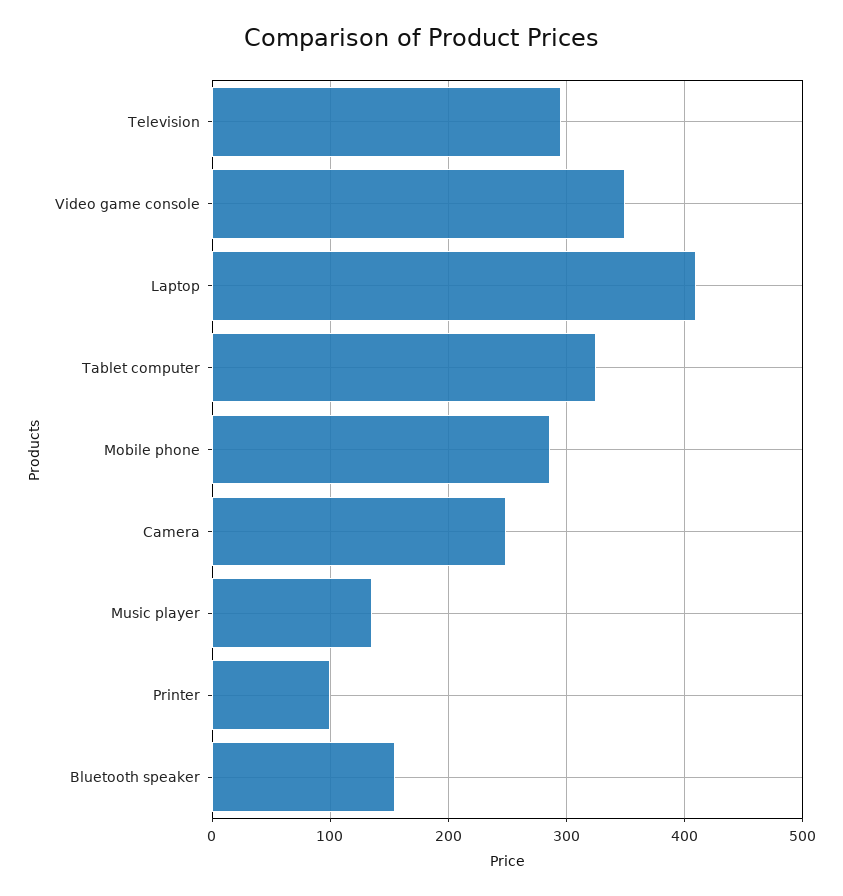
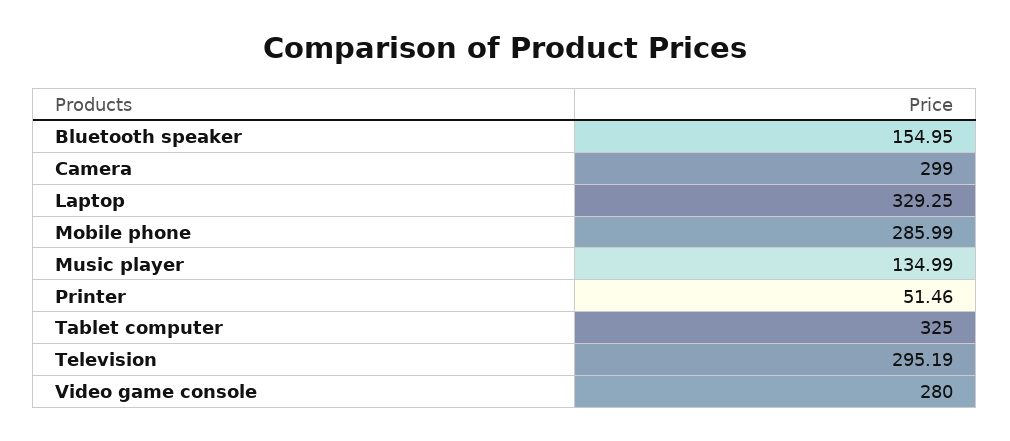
  {
    "Television": 295.19,
-   "Video game console": 350,
+   "Video game console": 280,
-   "Laptop": 410,
+   "Laptop": 329.25,
    "Tablet computer": 325,
    "Mobile phone": 285.99,
-   "Camera": 250,
+   "Camera": 299,
    "Music player": 134.99,
-   "Printer": 100,
+   "Printer": 51.46,
    "Bluetooth speaker": 154.95
  }

